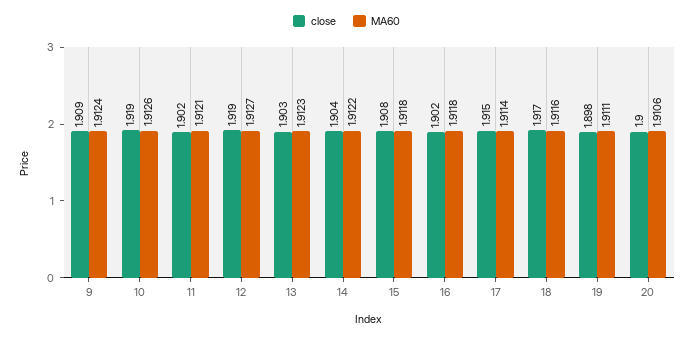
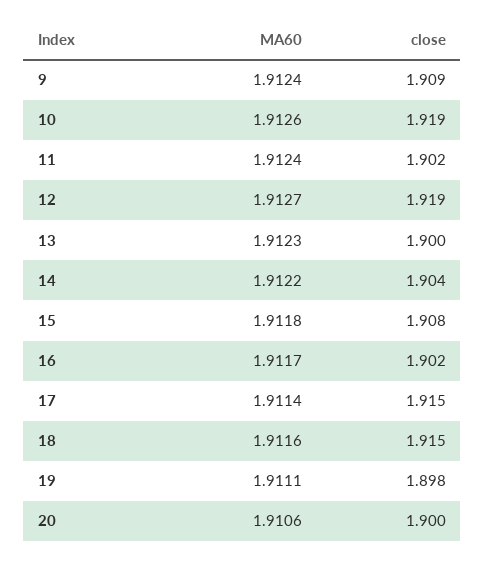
  {
    "close": {
      "9": 1.909,
      "10": 1.919,
      "11": 1.902,
      "12": 1.919,
-     "13": 1.903,
+     "13": 1.9,
      "14": 1.904,
      "15": 1.908,
      "16": 1.902,
      "17": 1.915,
-     "18": 1.917,
+     "18": 1.915,
      "19": 1.898,
      "20": 1.9
    },
    "MA60": {
      "9": 1.9124,
      "10": 1.9126,
-     "11": 1.9121,
+     "11": 1.9124,
      "12": 1.9127,
      "13": 1.9123,
      "14": 1.9122,
      "15": 1.9118,
-     "16": 1.9118,
+     "16": 1.9117,
      "17": 1.9114,
      "18": 1.9116,
      "19": 1.9111,
      "20": 1.9106
    }
  }

